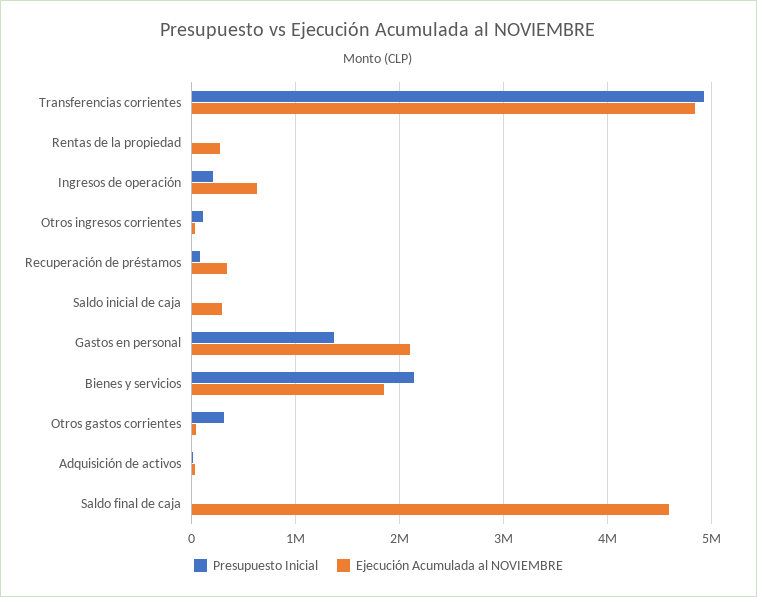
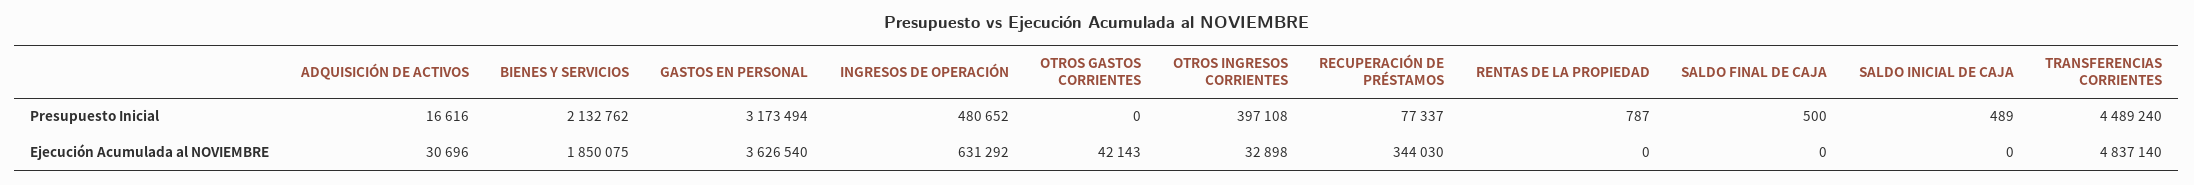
  {
    "Presupuesto Inicial": {
-     "Transferencias corrientes": 4900000,
+     "Transferencias corrientes": 4489240,
      "Rentas de la propiedad": 787,
-     "Ingresos de operación": 200000,
+     "Ingresos de operación": 480652,
-     "Otros ingresos corrientes": 100000,
+     "Otros ingresos corrientes": 397108,
      "Recuperación de préstamos": 77337,
      "Saldo inicial de caja": 489,
-     "Gastos en personal": 1400000,
+     "Gastos en personal": 3173494,
      "Bienes y servicios": 2132762,
-     "Otros gastos corrientes": 300000,
+     "Otros gastos corrientes": 0,
      "Adquisición de activos": 16616,
      "Saldo final de caja": 500
    },
    "Ejecución Acumulada al NOVIEMBRE": {
      "Transferencias corrientes": 4837140,
-     "Rentas de la propiedad": 300000,
+     "Rentas de la propiedad": 0,
      "Ingresos de operación": 631292,
      "Otros ingresos corrientes": 32898,
      "Recuperación de préstamos": 344030,
-     "Saldo inicial de caja": 300000,
+     "Saldo inicial de caja": 0,
-     "Gastos en personal": 2100000,
+     "Gastos en personal": 3626540,
      "Bienes y servicios": 1850075,
      "Otros gastos corrientes": 42143,
      "Adquisición de activos": 30696,
-     "Saldo final de caja": 4600000
+     "Saldo final de caja": 0
    }
  }

